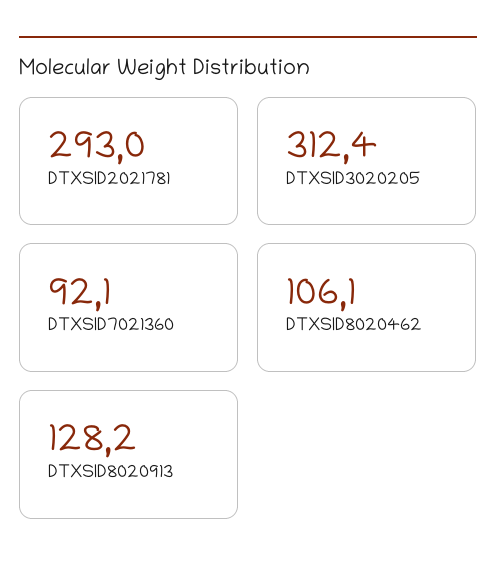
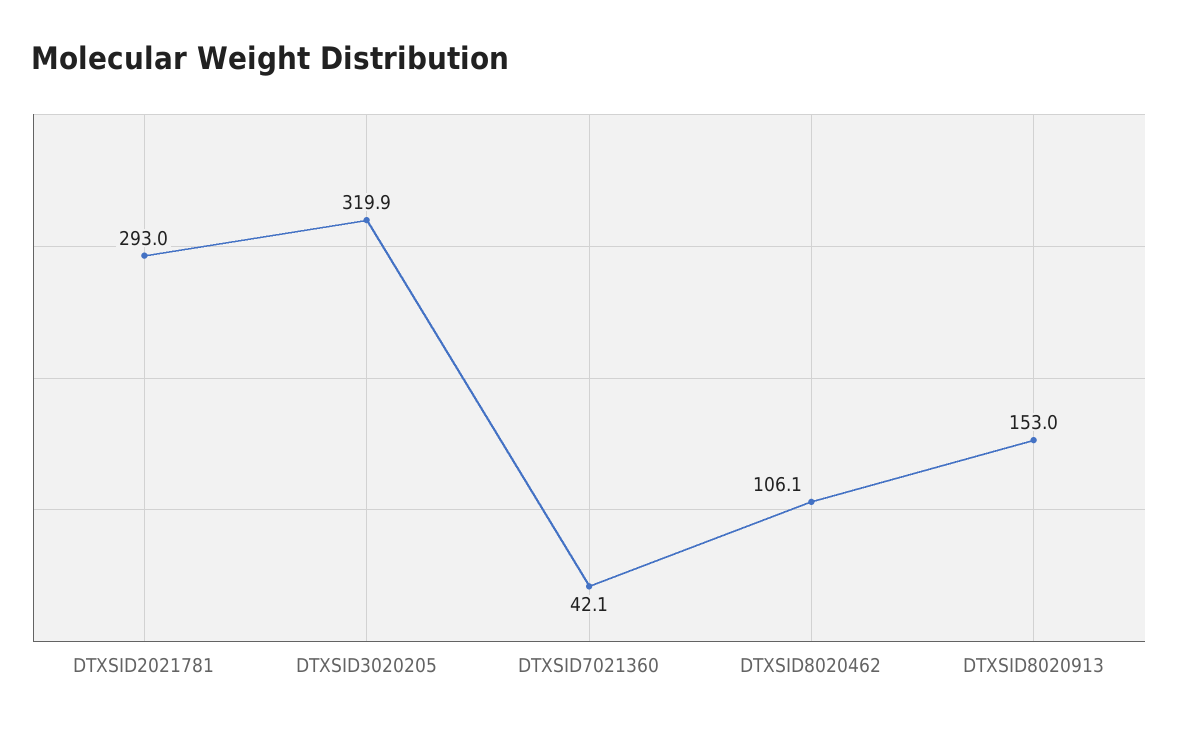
  {
    "DTXSID2021781": 293,
-   "DTXSID3020205": 312.4,
+   "DTXSID3020205": 319.9,
-   "DTXSID7021360": 92.1,
+   "DTXSID7021360": 42.1,
    "DTXSID8020462": 106.1,
-   "DTXSID8020913": 128.2
+   "DTXSID8020913": 153
  }

